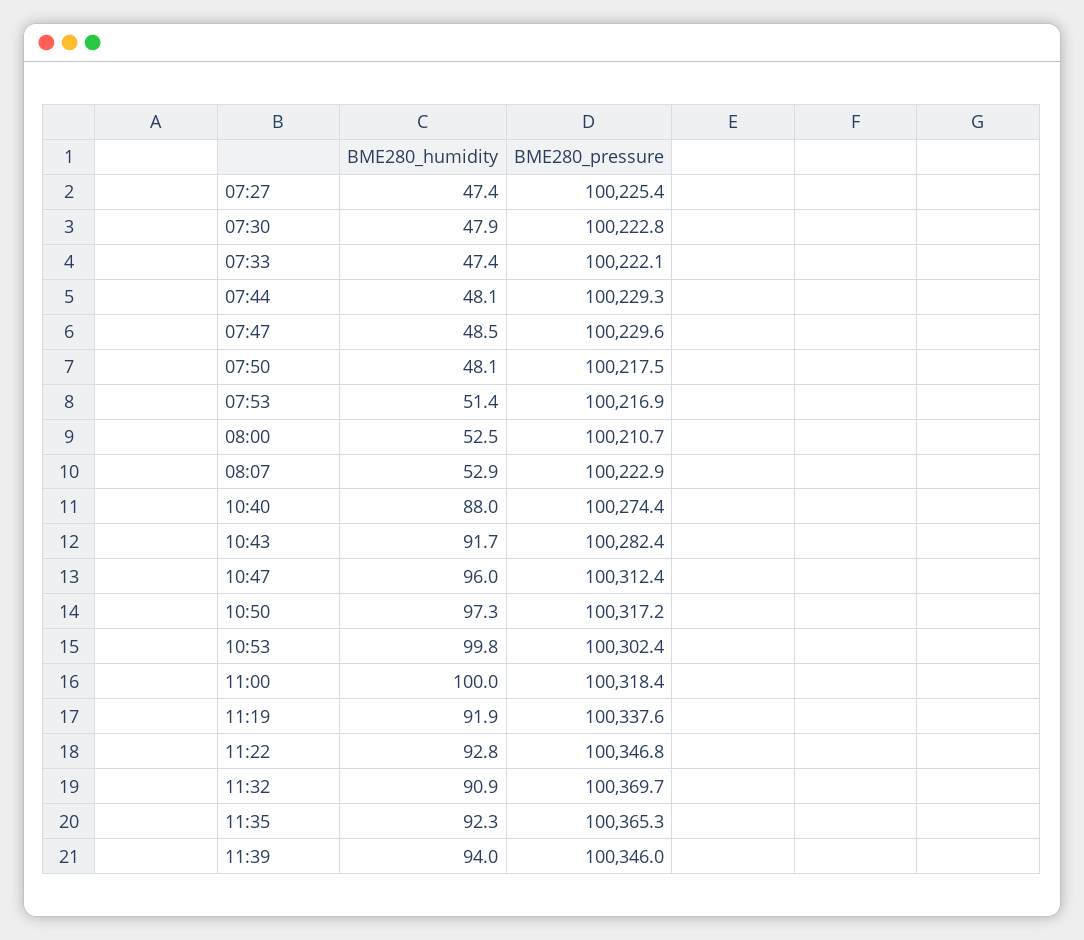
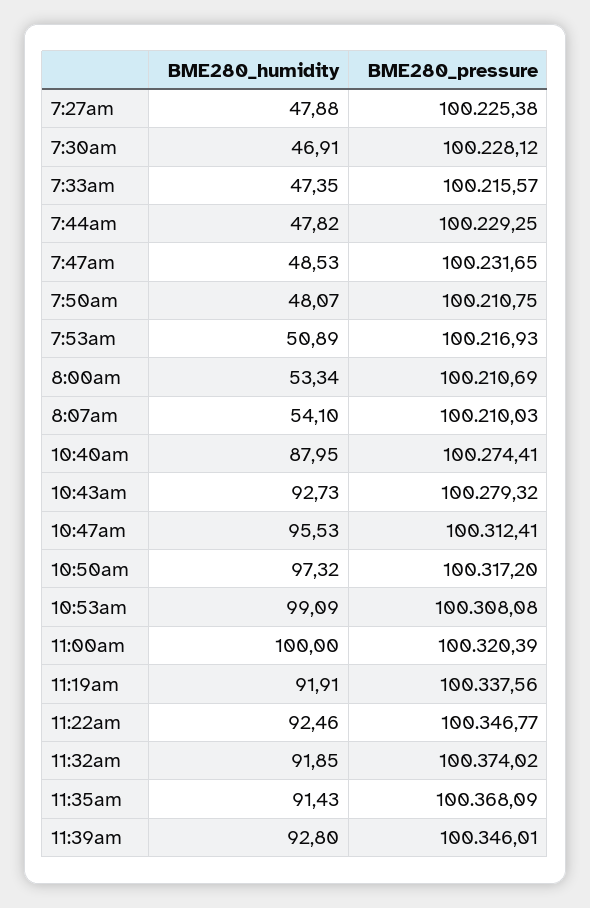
  {
    "BME280_humidity": {
-     "07:27": 47.4,
+     "07:27": 47.88,
-     "07:30": 47.9,
+     "07:30": 46.91,
      "07:33": 47.35,
-     "07:44": 48.1,
+     "07:44": 47.82,
      "07:47": 48.53,
      "07:50": 48.07,
-     "07:53": 51.4,
+     "07:53": 50.89,
-     "08:00": 52.5,
+     "08:00": 53.34,
-     "08:07": 52.9,
+     "08:07": 54.1,
      "10:40": 87.95,
-     "10:43": 91.7,
+     "10:43": 92.73,
-     "10:47": 96,
+     "10:47": 95.53,
      "10:50": 97.32,
-     "10:53": 99.8,
+     "10:53": 99.09,
      "11:00": 100,
      "11:19": 91.91,
-     "11:22": 92.8,
+     "11:22": 92.46,
-     "11:32": 90.9,
+     "11:32": 91.85,
-     "11:35": 92.3,
+     "11:35": 91.43,
-     "11:39": 94
+     "11:39": 92.8
    },
    "BME280_pressure": {
      "07:27": 100225.38,
-     "07:30": 100222.8,
+     "07:30": 100228.12,
-     "07:33": 100222.1,
+     "07:33": 100215.57,
      "07:44": 100229.25,
-     "07:47": 100229.6,
+     "07:47": 100231.65,
-     "07:50": 100217.5,
+     "07:50": 100210.75,
      "07:53": 100216.93,
      "08:00": 100210.69,
-     "08:07": 100222.9,
+     "08:07": 100210.03,
      "10:40": 100274.41,
-     "10:43": 100282.4,
+     "10:43": 100279.32,
      "10:47": 100312.41,
      "10:50": 100317.2,
-     "10:53": 100302.4,
+     "10:53": 100308.08,
-     "11:00": 100318.4,
+     "11:00": 100320.39,
      "11:19": 100337.56,
      "11:22": 100346.77,
-     "11:32": 100369.7,
+     "11:32": 100374.02,
-     "11:35": 100365.3,
+     "11:35": 100368.09,
      "11:39": 100346.01
    }
  }

